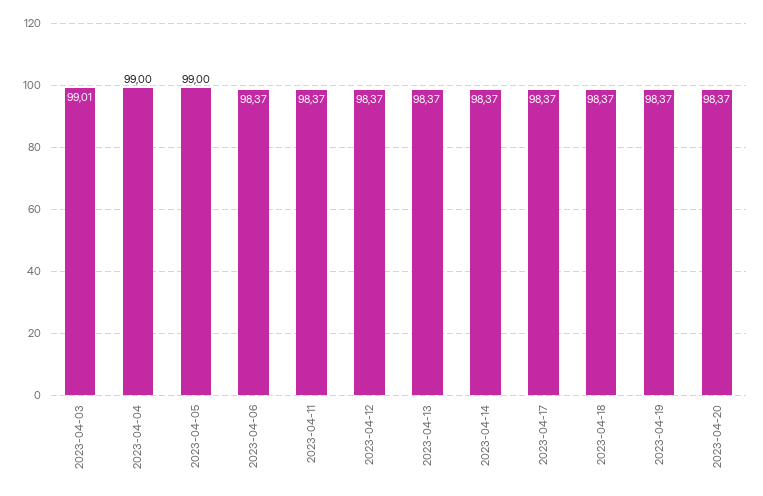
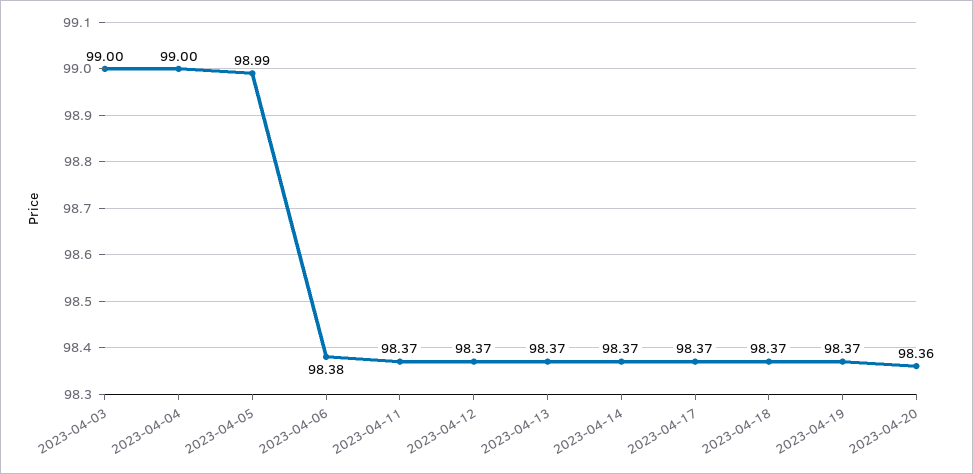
  {
-   "2023-04-03": 99.01,
+   "2023-04-03": 99,
    "2023-04-04": 99,
-   "2023-04-05": 99,
+   "2023-04-05": 98.99,
-   "2023-04-06": 98.37,
+   "2023-04-06": 98.38,
    "2023-04-11": 98.37,
    "2023-04-12": 98.37,
    "2023-04-13": 98.37,
    "2023-04-14": 98.37,
    "2023-04-17": 98.37,
    "2023-04-18": 98.37,
    "2023-04-19": 98.37,
-   "2023-04-20": 98.37
+   "2023-04-20": 98.36
  }

